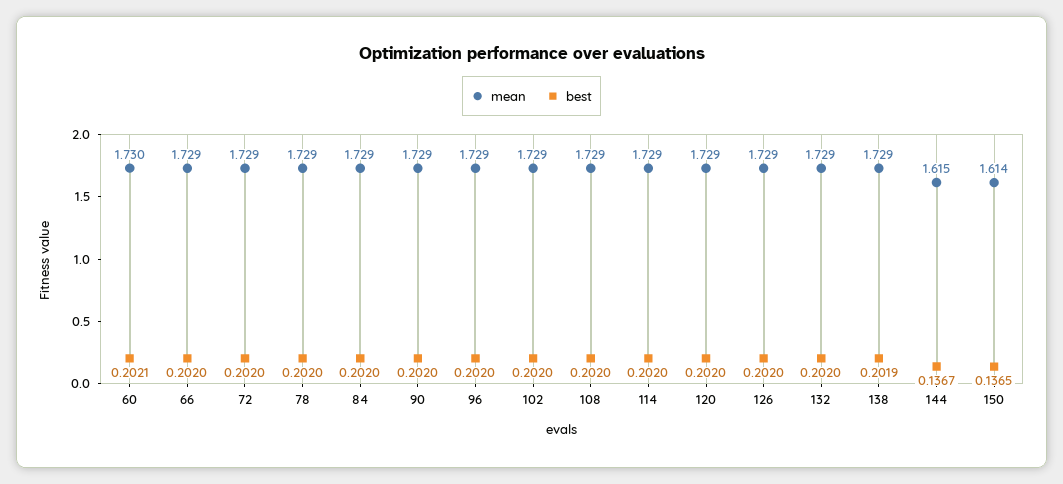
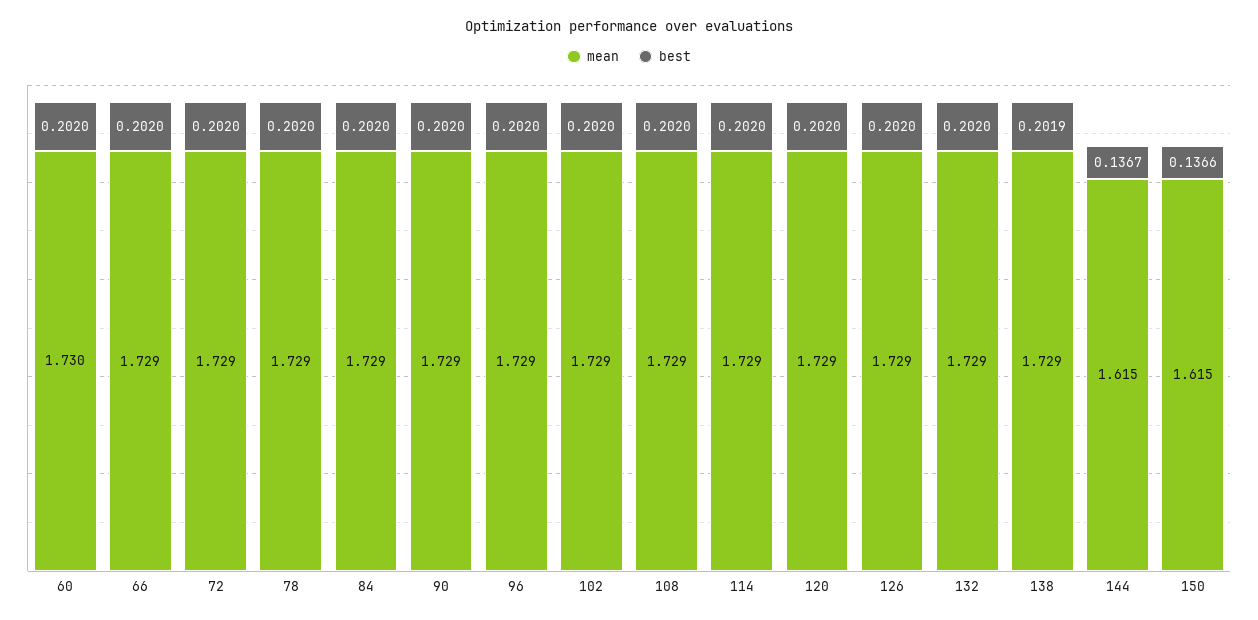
  {
    "mean": {
      "60": 1.73,
      "66": 1.729,
      "72": 1.729,
      "78": 1.729,
      "84": 1.729,
      "90": 1.729,
      "96": 1.729,
      "102": 1.729,
      "108": 1.729,
      "114": 1.729,
      "120": 1.729,
      "126": 1.729,
      "132": 1.729,
      "138": 1.729,
      "144": 1.615,
-     "150": 1.614
+     "150": 1.615
    },
    "best": {
-     "60": 0.2021,
+     "60": 0.202,
      "66": 0.202,
      "72": 0.202,
      "78": 0.202,
      "84": 0.202,
      "90": 0.202,
      "96": 0.202,
      "102": 0.202,
      "108": 0.202,
      "114": 0.202,
      "120": 0.202,
      "126": 0.202,
      "132": 0.202,
      "138": 0.2019,
      "144": 0.1367,
-     "150": 0.1365
+     "150": 0.1366
    }
  }

